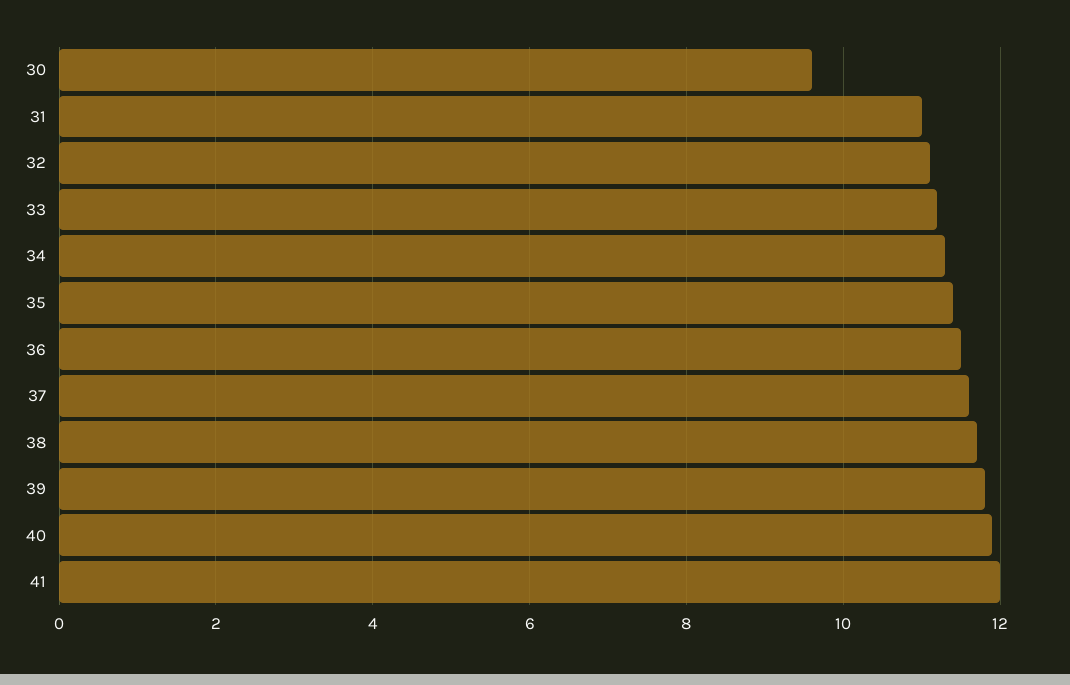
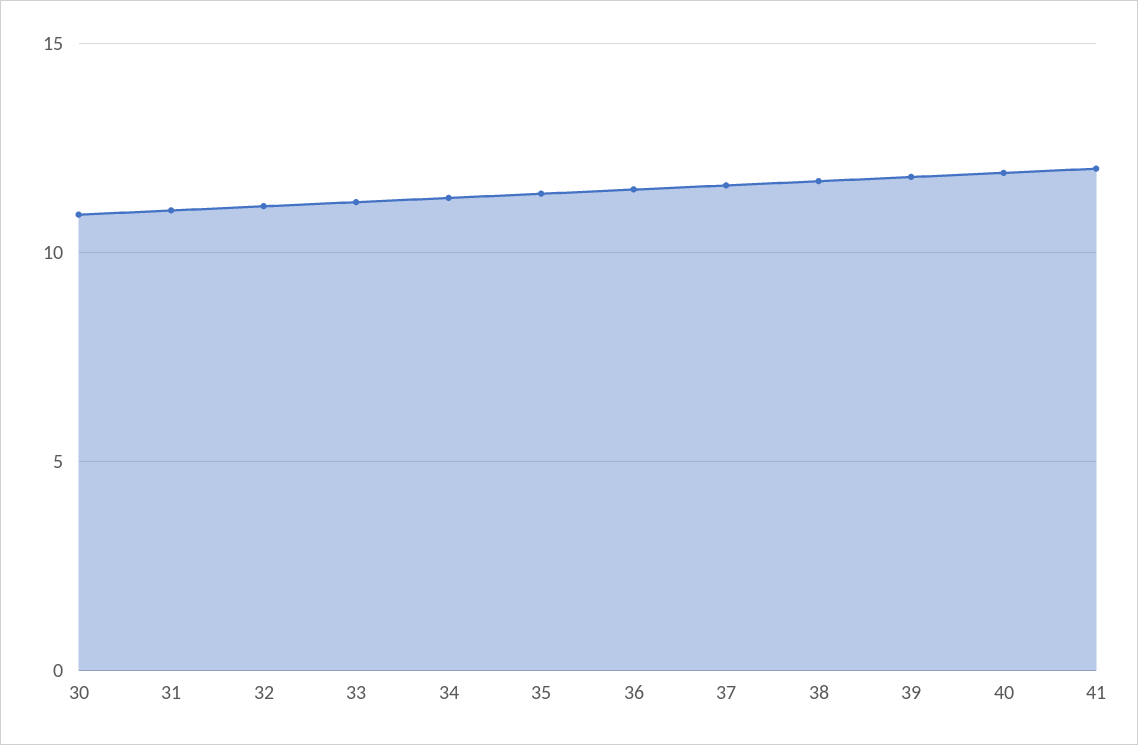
  {
-   "30": 9.5,
+   "30": 11,
    "31": 11,
    "32": 11,
    "33": 11,
    "34": 11.5,
    "35": 11.5,
    "36": 11.5,
    "37": 11.5,
    "38": 11.5,
    "39": 12,
    "40": 12,
    "41": 12
  }

